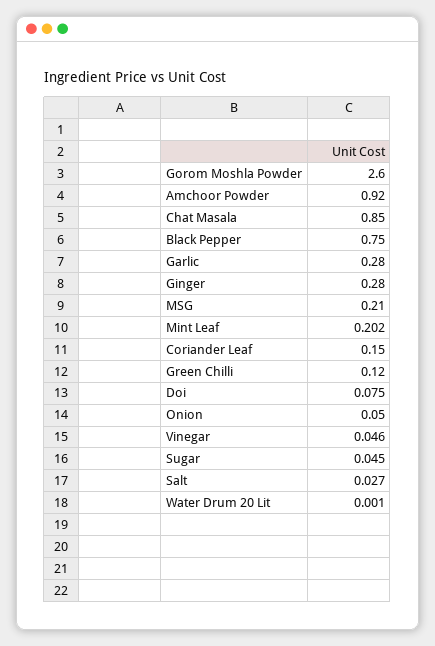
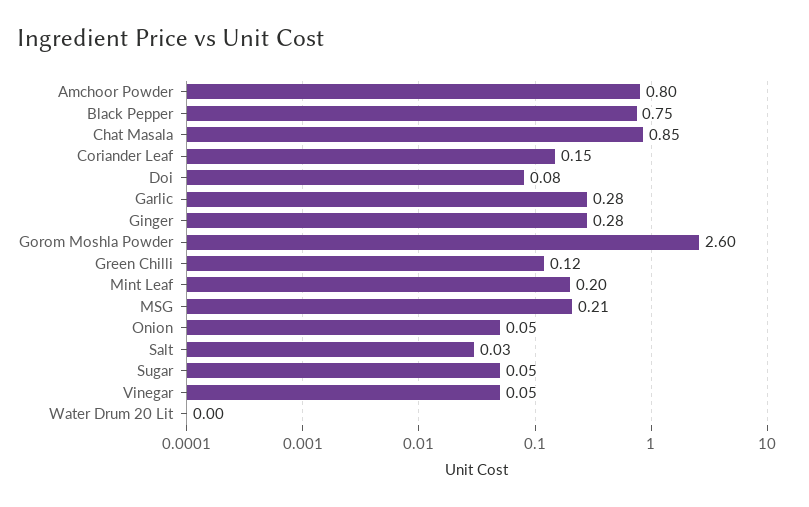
  {
    "Gorom Moshla Powder": 2.6,
-   "Amchoor Powder": 0.92,
+   "Amchoor Powder": 0.8,
    "Chat Masala": 0.85,
    "Black Pepper": 0.75,
    "Garlic": 0.28,
    "Ginger": 0.28,
    "MSG": 0.21,
    "Mint Leaf": 0.202,
    "Coriander Leaf": 0.15,
    "Green Chilli": 0.12,
    "Doi": 0.075,
    "Onion": 0.05,
    "Vinegar": 0.046,
    "Sugar": 0.045,
    "Salt": 0.027,
    "Water Drum 20 Lit": 0.001
  }

